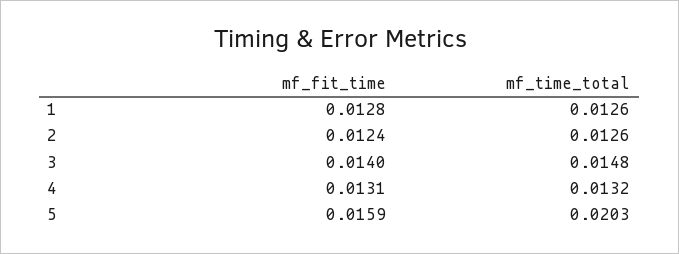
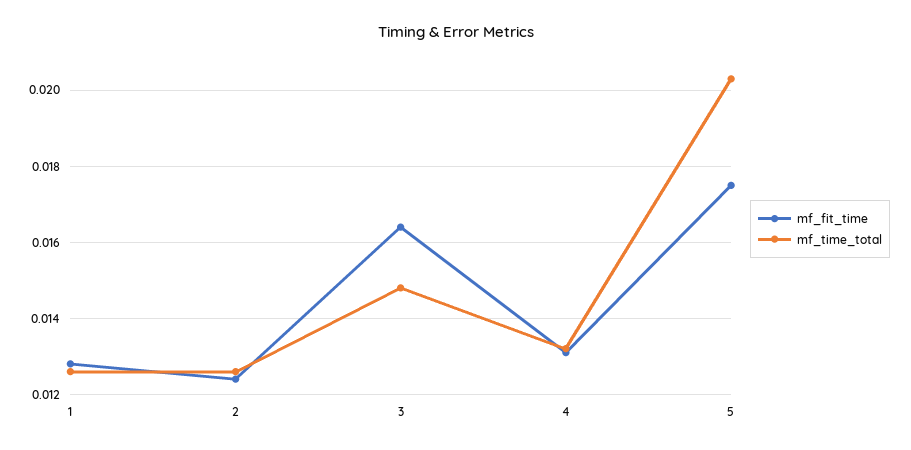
  {
    "mf_fit_time": {
      "1": 0.0128,
      "2": 0.0124,
-     "3": 0.014,
+     "3": 0.0165,
      "4": 0.0131,
-     "5": 0.0159
+     "5": 0.0175
    },
    "mf_time_total": {
      "1": 0.0126,
      "2": 0.0126,
      "3": 0.0148,
      "4": 0.0132,
      "5": 0.0203
    }
  }

